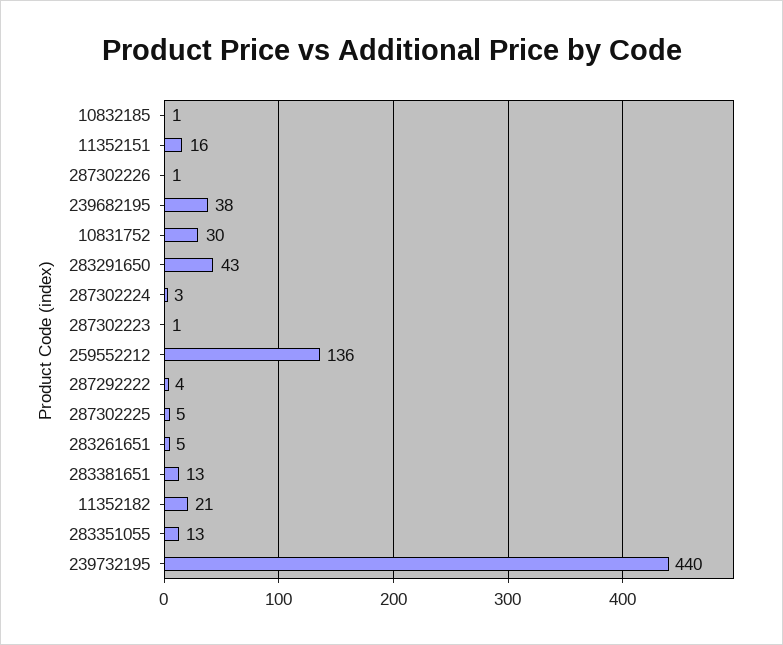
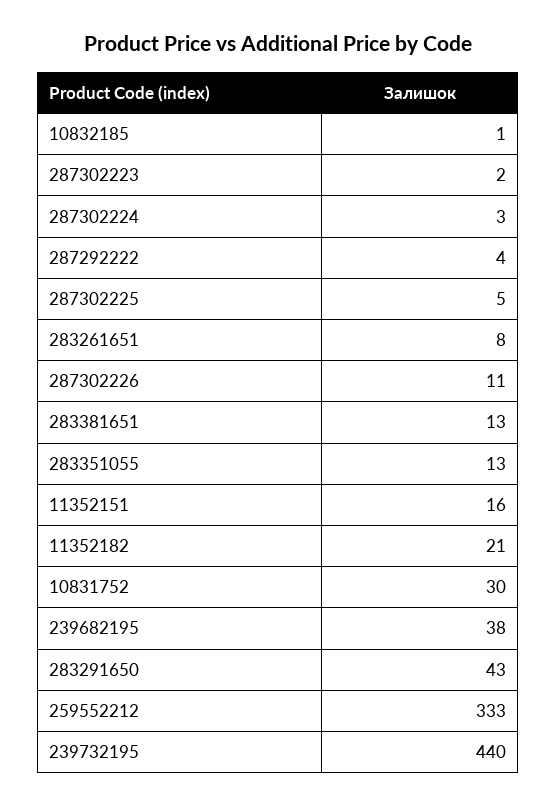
  {
    "10832185": 1,
    "11352151": 16,
-   "287302226": 1,
+   "287302226": 11,
    "239682195": 38,
    "10831752": 30,
    "283291650": 43,
    "287302224": 3,
-   "287302223": 1,
+   "287302223": 2,
-   "259552212": 136,
+   "259552212": 333,
    "287292222": 4,
    "287302225": 5,
-   "283261651": 5,
+   "283261651": 8,
    "283381651": 13,
    "11352182": 21,
    "283351055": 13,
    "239732195": 440
  }

